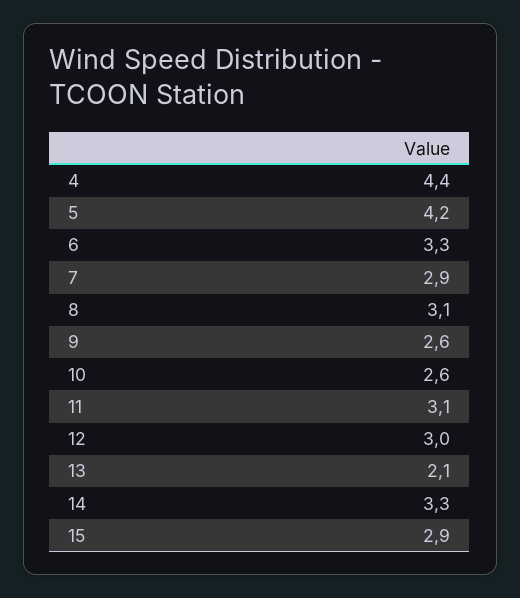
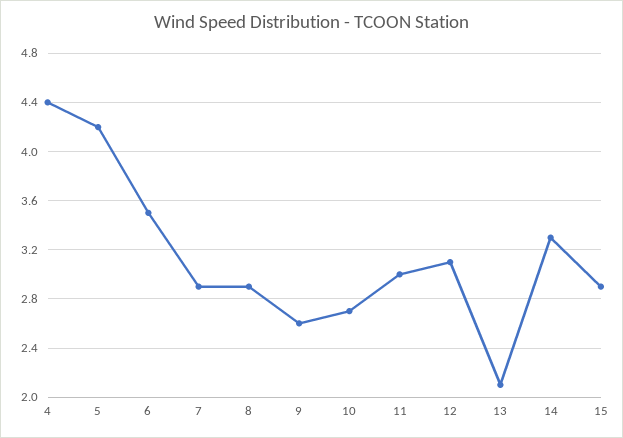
  {
    "4": 4.4,
    "5": 4.2,
-   "6": 3.3,
+   "6": 3.5,
    "7": 2.9,
-   "8": 3.1,
+   "8": 2.9,
    "9": 2.6,
-   "10": 2.6,
+   "10": 2.7,
-   "11": 3.1,
+   "11": 3,
-   "12": 3,
+   "12": 3.1,
    "13": 2.1,
    "14": 3.3,
    "15": 2.9
  }

